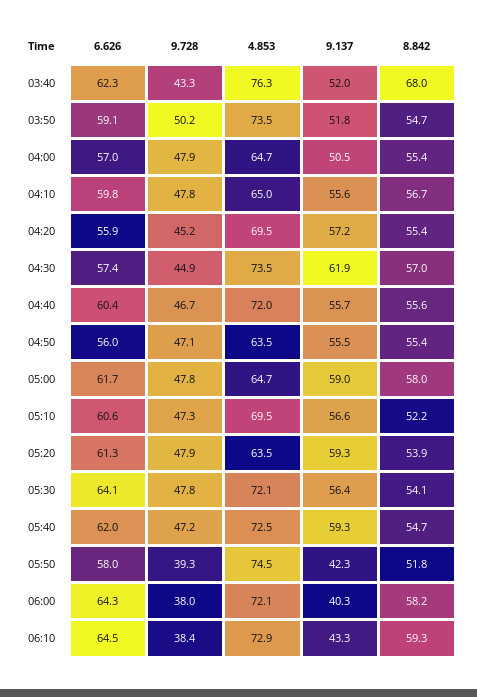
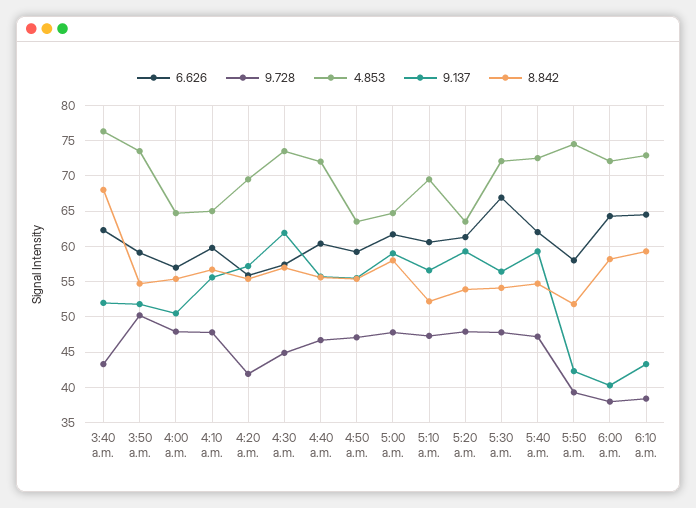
  {
    "6.626": {
      "03:40": 62.3,
      "03:50": 59.1,
      "04:00": 57,
      "04:10": 59.8,
      "04:20": 55.9,
      "04:30": 57.4,
      "04:40": 60.4,
-     "04:50": 56,
+     "04:50": 59,
      "05:00": 61.7,
      "05:10": 60.6,
      "05:20": 61.3,
-     "05:30": 64.1,
+     "05:30": 67,
      "05:40": 62,
      "05:50": 58,
      "06:00": 64.3,
      "06:10": 64.5
    },
    "9.728": {
      "03:40": 43.3,
      "03:50": 50.2,
      "04:00": 47.9,
      "04:10": 47.8,
-     "04:20": 45.2,
+     "04:20": 42,
      "04:30": 44.9,
      "04:40": 46.7,
      "04:50": 47.1,
      "05:00": 47.8,
      "05:10": 47.3,
      "05:20": 47.9,
      "05:30": 47.8,
      "05:40": 47.2,
      "05:50": 39.3,
      "06:00": 38,
      "06:10": 38.4
    },
    "4.853": {
      "03:40": 76.3,
      "03:50": 73.5,
      "04:00": 64.7,
      "04:10": 65,
      "04:20": 69.5,
      "04:30": 73.5,
      "04:40": 72,
      "04:50": 63.5,
      "05:00": 64.7,
      "05:10": 69.5,
      "05:20": 63.5,
      "05:30": 72.1,
      "05:40": 72.5,
      "05:50": 74.5,
      "06:00": 72.1,
      "06:10": 72.9
    },
    "9.137": {
      "03:40": 52,
      "03:50": 51.8,
      "04:00": 50.5,
      "04:10": 55.6,
      "04:20": 57.2,
      "04:30": 61.9,
      "04:40": 55.7,
      "04:50": 55.5,
      "05:00": 59,
      "05:10": 56.6,
      "05:20": 59.3,
      "05:30": 56.4,
      "05:40": 59.3,
      "05:50": 42.3,
      "06:00": 40.3,
      "06:10": 43.3
    },
    "8.842": {
      "03:40": 68,
      "03:50": 54.7,
      "04:00": 55.4,
      "04:10": 56.7,
      "04:20": 55.4,
      "04:30": 57,
      "04:40": 55.6,
      "04:50": 55.4,
      "05:00": 58,
      "05:10": 52.2,
      "05:20": 53.9,
      "05:30": 54.1,
      "05:40": 54.7,
      "05:50": 51.8,
      "06:00": 58.2,
      "06:10": 59.3
    }
  }

